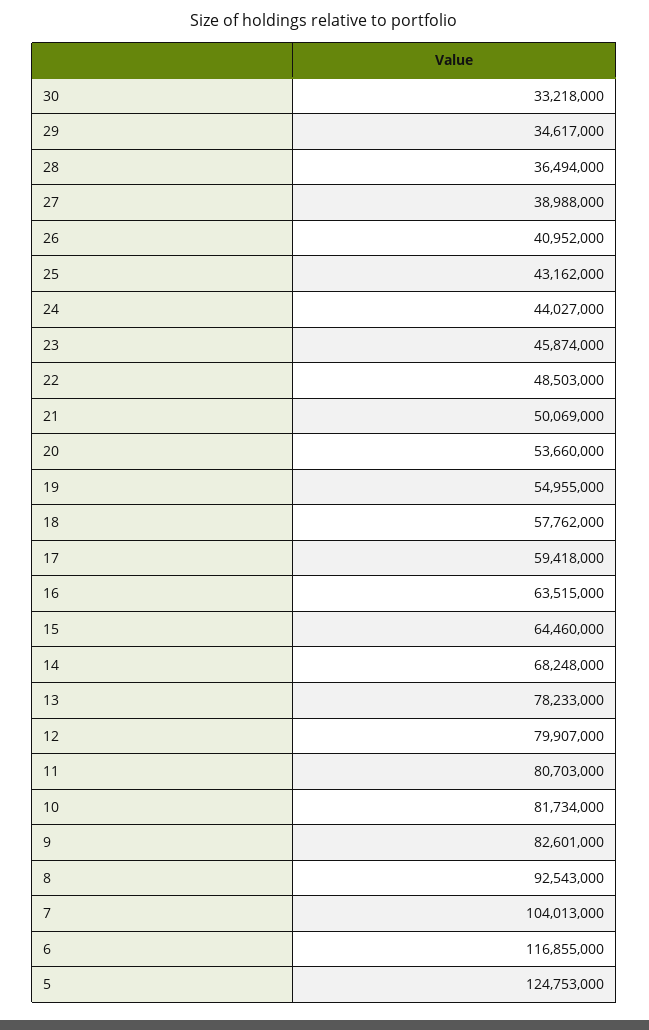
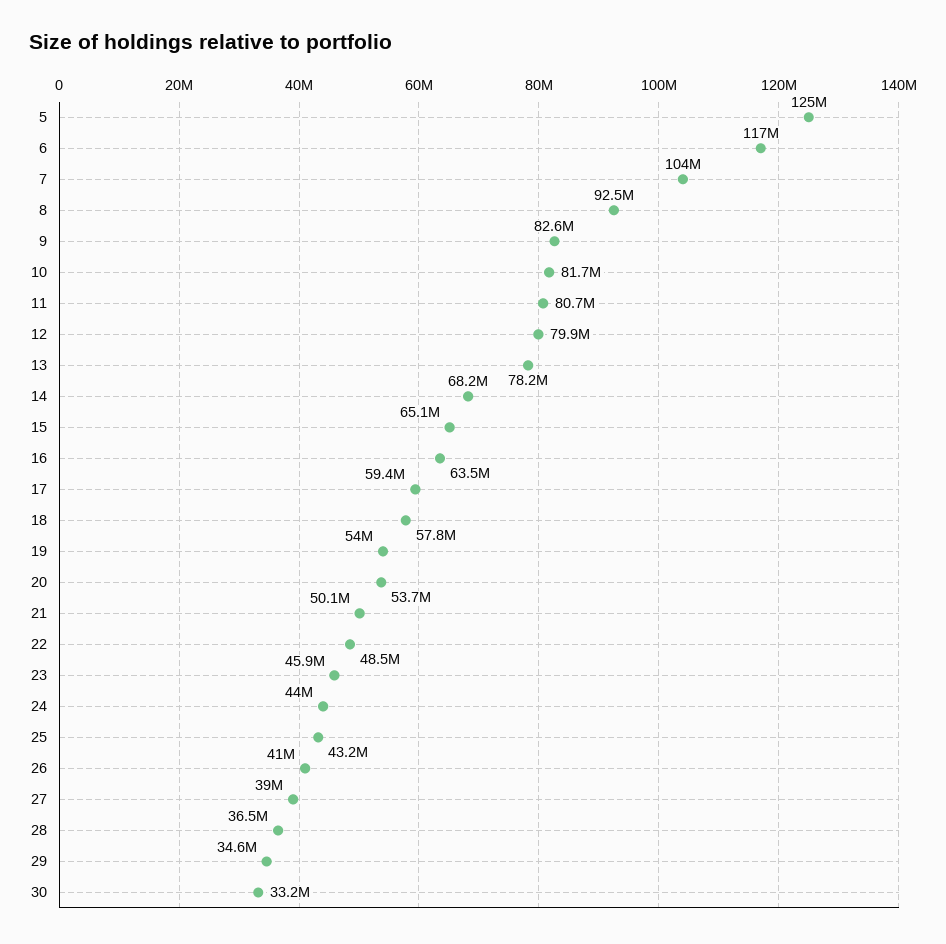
  {
    "30": 33218000,
    "29": 34617000,
    "28": 36494000,
    "27": 38988000,
    "26": 40952000,
    "25": 43162000,
    "24": 44027000,
    "23": 45874000,
    "22": 48503000,
    "21": 50069000,
    "20": 53660000,
-   "19": 54955000,
+   "19": 54000000,
    "18": 57762000,
    "17": 59418000,
    "16": 63515000,
-   "15": 64460000,
+   "15": 65100000,
    "14": 68248000,
    "13": 78233000,
    "12": 79907000,
    "11": 80703000,
    "10": 81734000,
    "9": 82601000,
    "8": 92543000,
    "7": 104013000,
    "6": 116855000,
    "5": 124753000
  }

